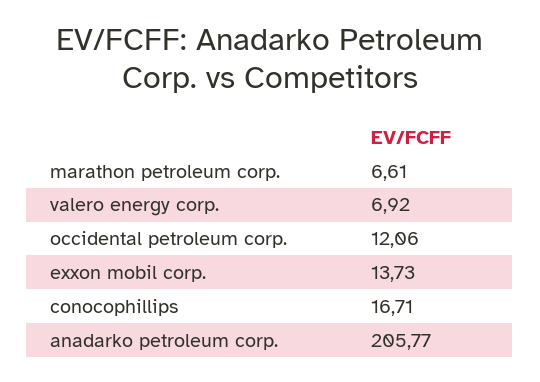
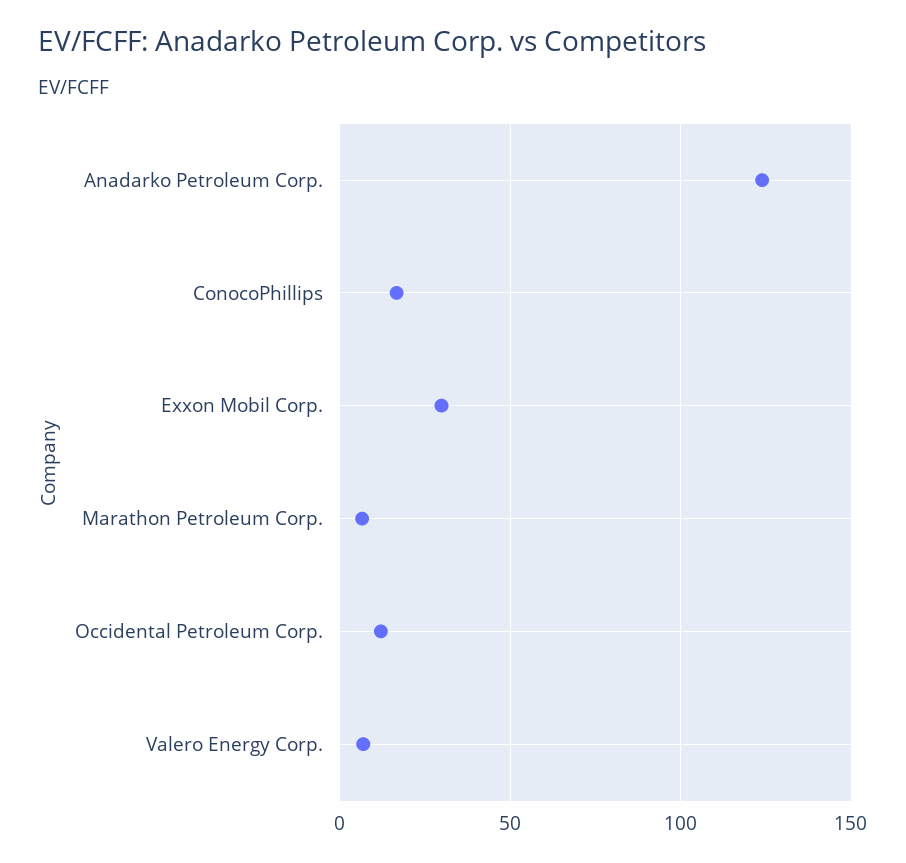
  {
    "marathon petroleum corp.": 6.61,
    "valero energy corp.": 6.92,
    "occidental petroleum corp.": 12.06,
-   "exxon mobil corp.": 13.73,
+   "exxon mobil corp.": 30,
    "conocophillips": 16.71,
-   "anadarko petroleum corp.": 205.77
+   "anadarko petroleum corp.": 125
  }

